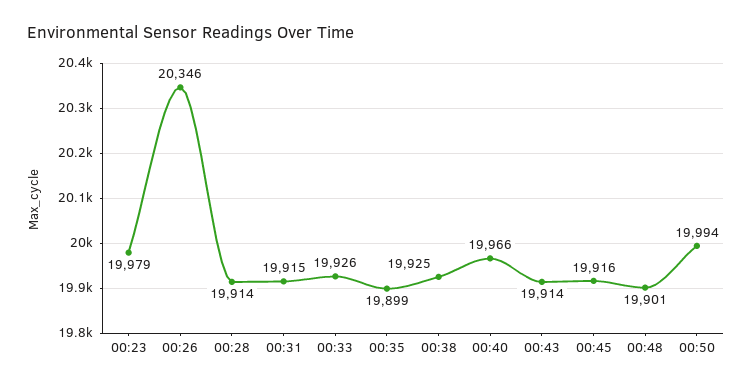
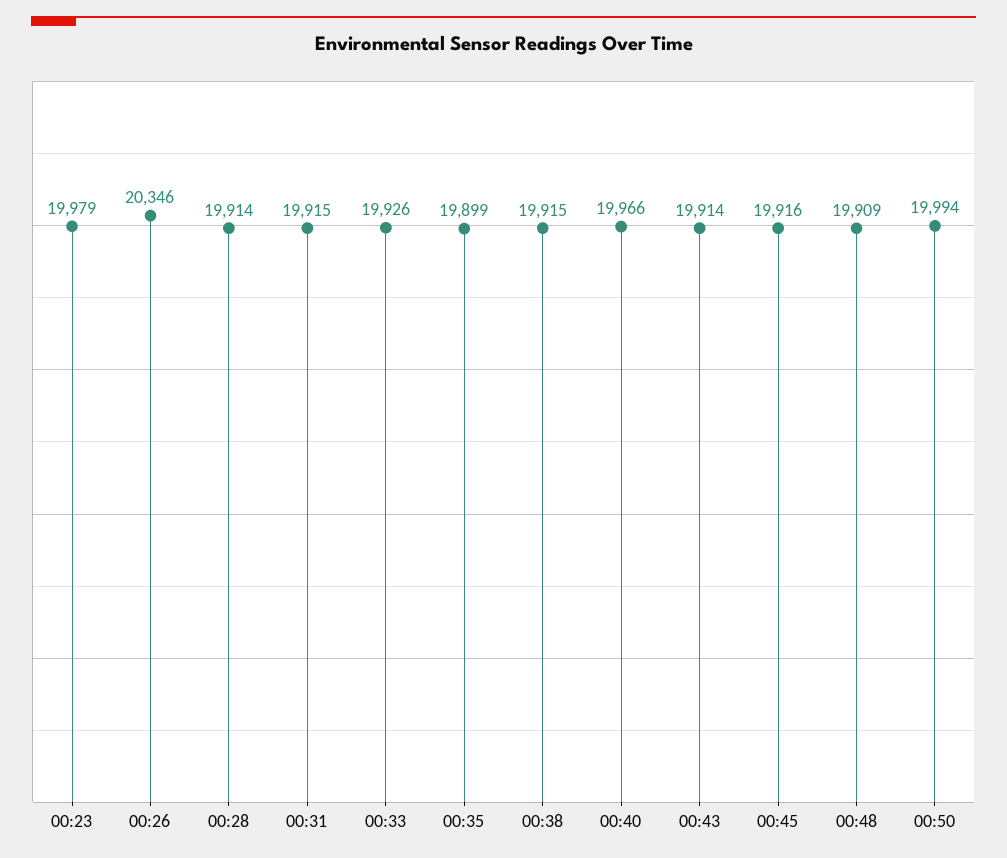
  {
    "00:23": 19979,
    "00:26": 20346,
    "00:28": 19914,
    "00:31": 19915,
    "00:33": 19926,
    "00:35": 19899,
-   "00:38": 19925,
+   "00:38": 19915,
    "00:40": 19966,
    "00:43": 19914,
    "00:45": 19916,
-   "00:48": 19901,
+   "00:48": 19909,
    "00:50": 19994
  }

